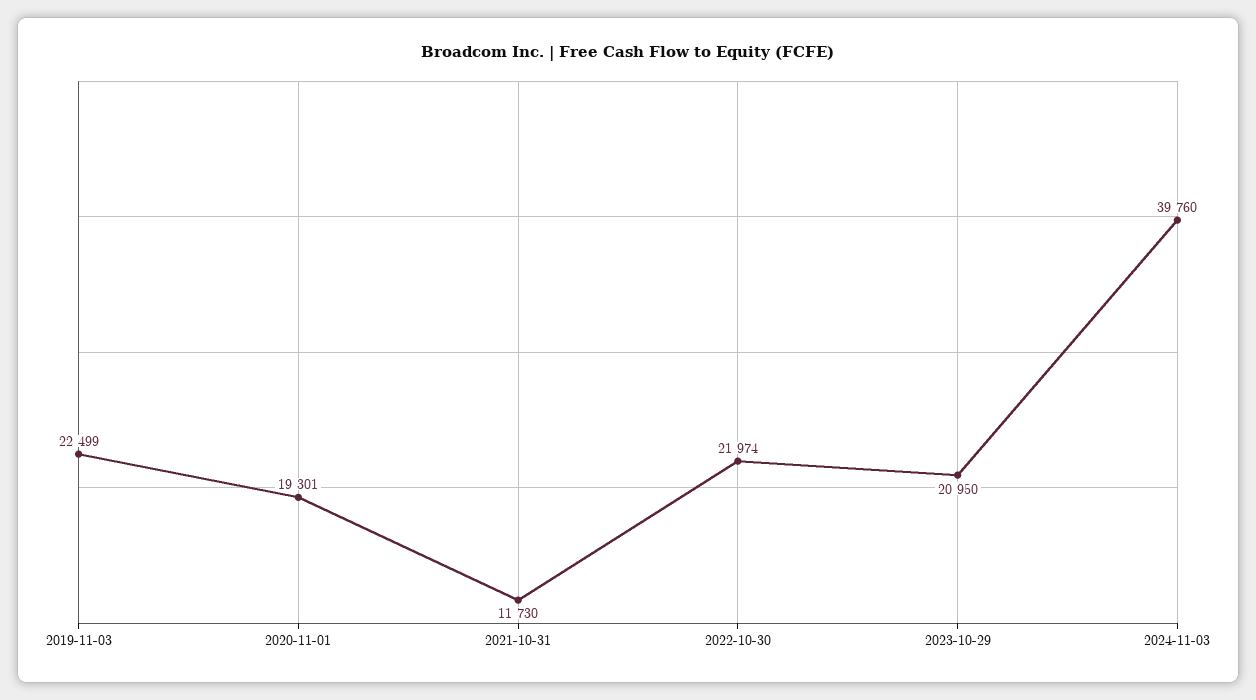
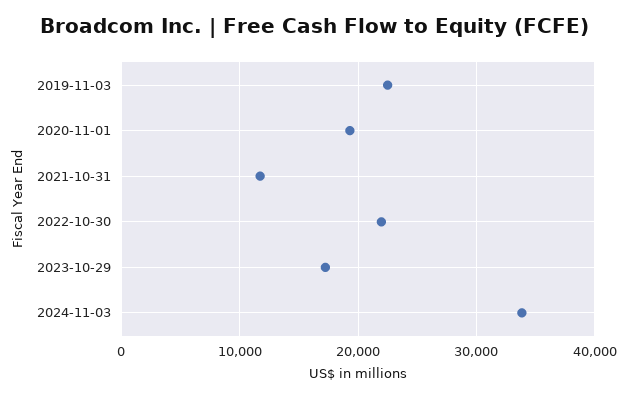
  {
    "2019-11-03": 22499,
    "2020-11-01": 19301,
    "2021-10-31": 11730,
    "2022-10-30": 21974,
-   "2023-10-29": 20950,
+   "2023-10-29": 17000,
-   "2024-11-03": 39760
+   "2024-11-03": 34000
  }

